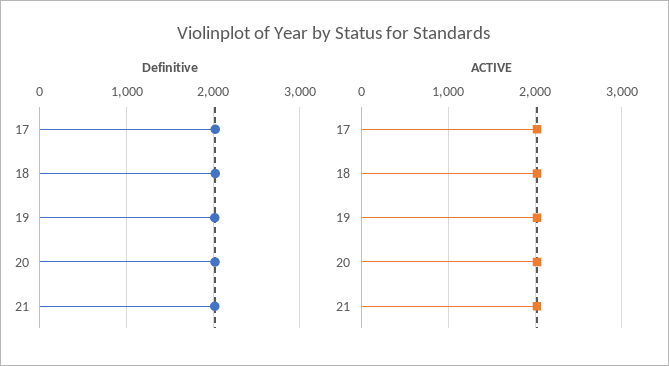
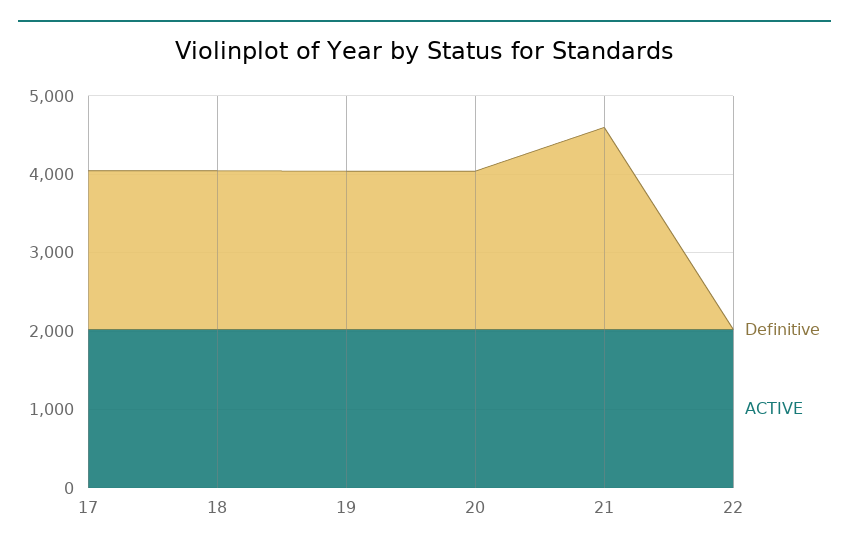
  {
    "Definitive": {
      "17": 2000,
      "18": 2000,
      "19": 2000,
      "20": 2000,
-     "21": 2000
+     "21": 2600,
+     "22": 0
    },
    "ACTIVE": {
      "17": 2000,
      "18": 2000,
      "19": 2000,
      "20": 2000,
-     "21": 2000
+     "21": 2000,
+     "22": 2000
    }
  }

